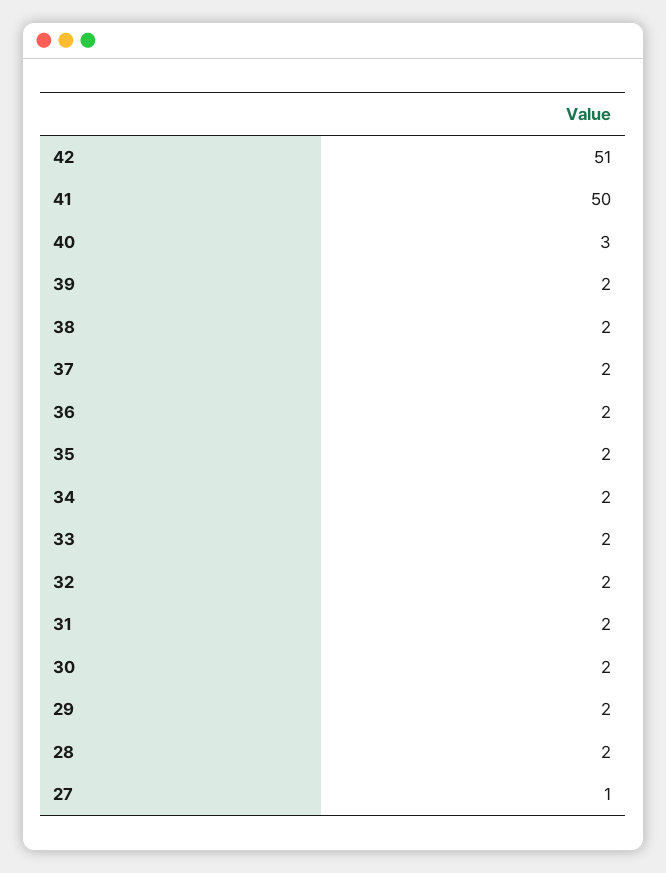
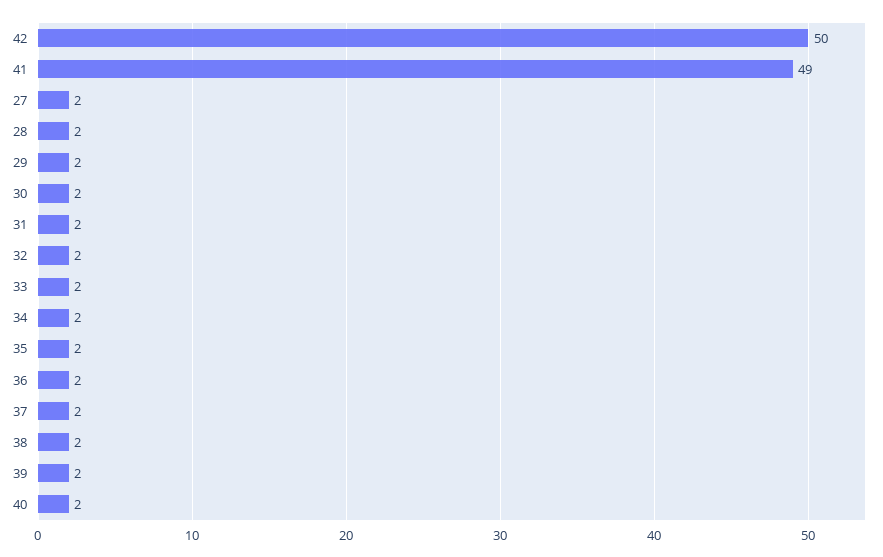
  {
-   "42": 51,
+   "42": 50,
-   "41": 50,
+   "41": 49,
-   "40": 3,
+   "40": 2,
    "39": 2,
    "38": 2,
    "37": 2,
    "36": 2,
    "35": 2,
    "34": 2,
    "33": 2,
    "32": 2,
    "31": 2,
    "30": 2,
    "29": 2,
    "28": 2,
-   "27": 1
+   "27": 2
  }

